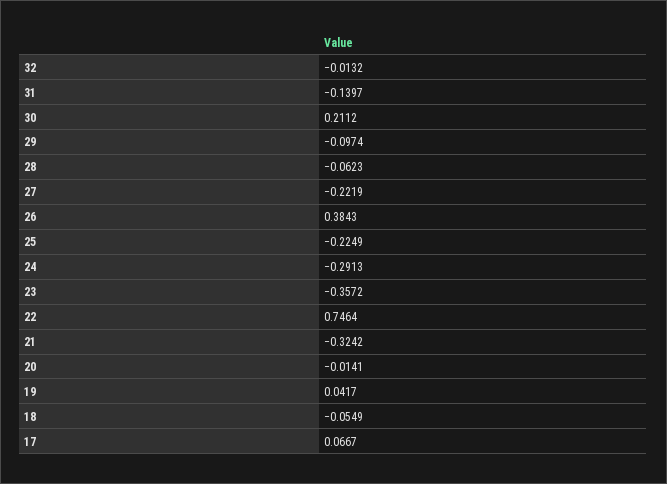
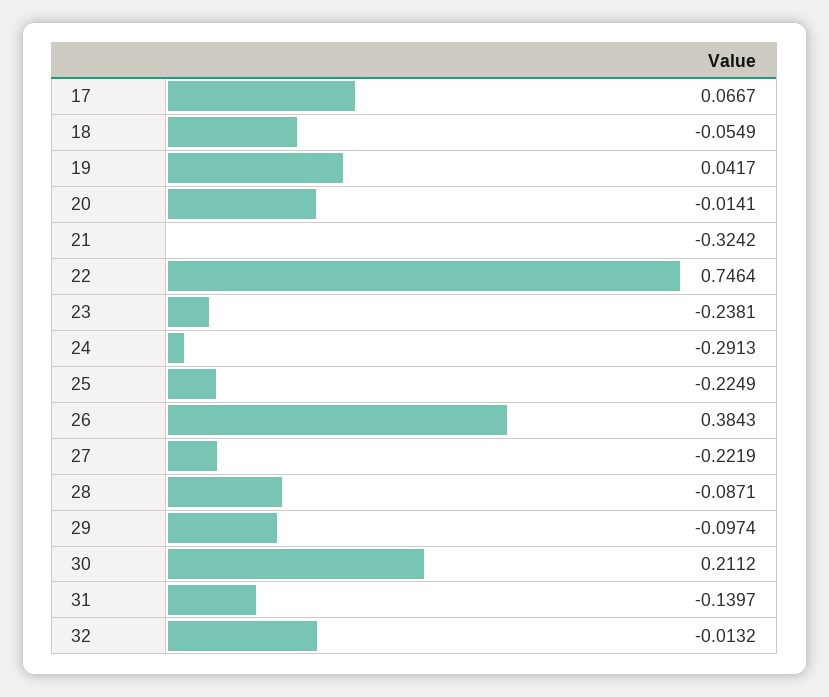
  {
    "32": -0.0132,
    "31": -0.1397,
    "30": 0.2112,
    "29": -0.0974,
-   "28": -0.0623,
+   "28": -0.0871,
    "27": -0.2219,
    "26": 0.3843,
    "25": -0.2249,
    "24": -0.2913,
-   "23": -0.3572,
+   "23": -0.2381,
    "22": 0.7464,
    "21": -0.3242,
    "20": -0.0141,
    "19": 0.0417,
    "18": -0.0549,
    "17": 0.0667
  }

